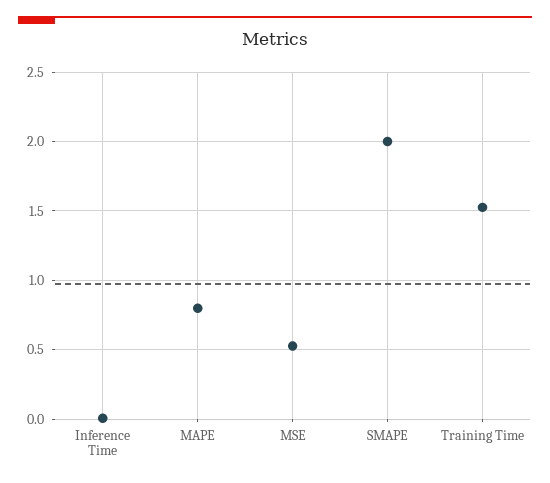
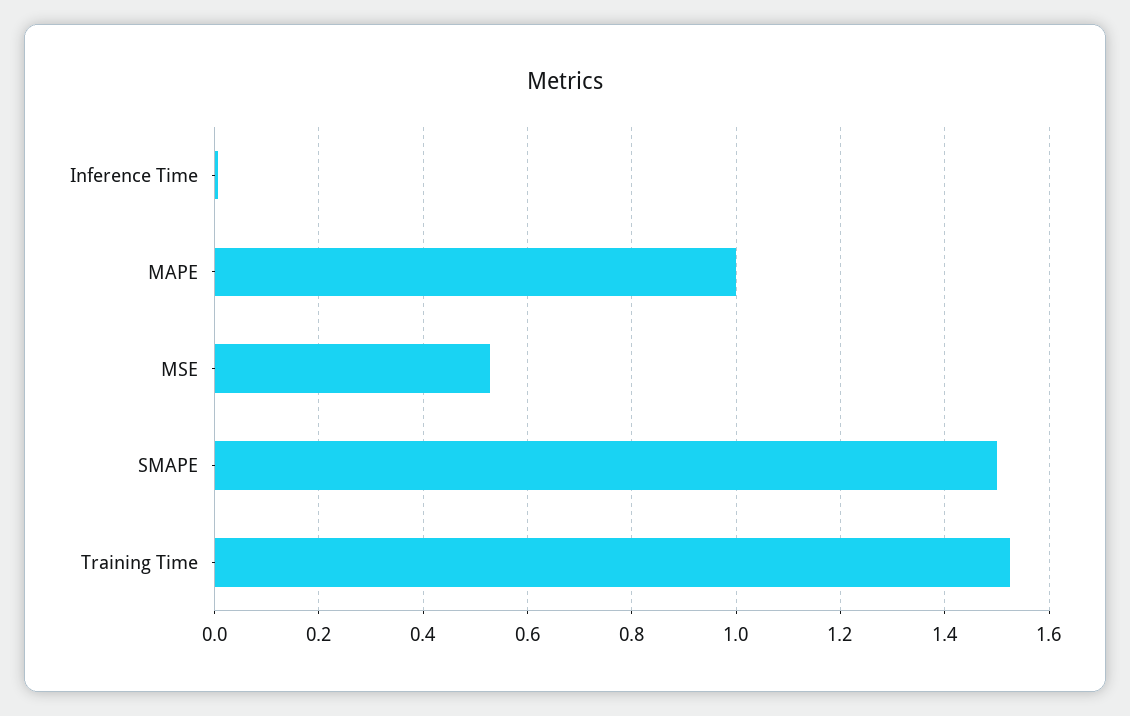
  {
    "Inference Time": 0,
-   "MAPE": 0.8,
+   "MAPE": 1,
    "MSE": 0.52,
-   "SMAPE": 2,
+   "SMAPE": 1.5,
    "Training Time": 1.52
  }

